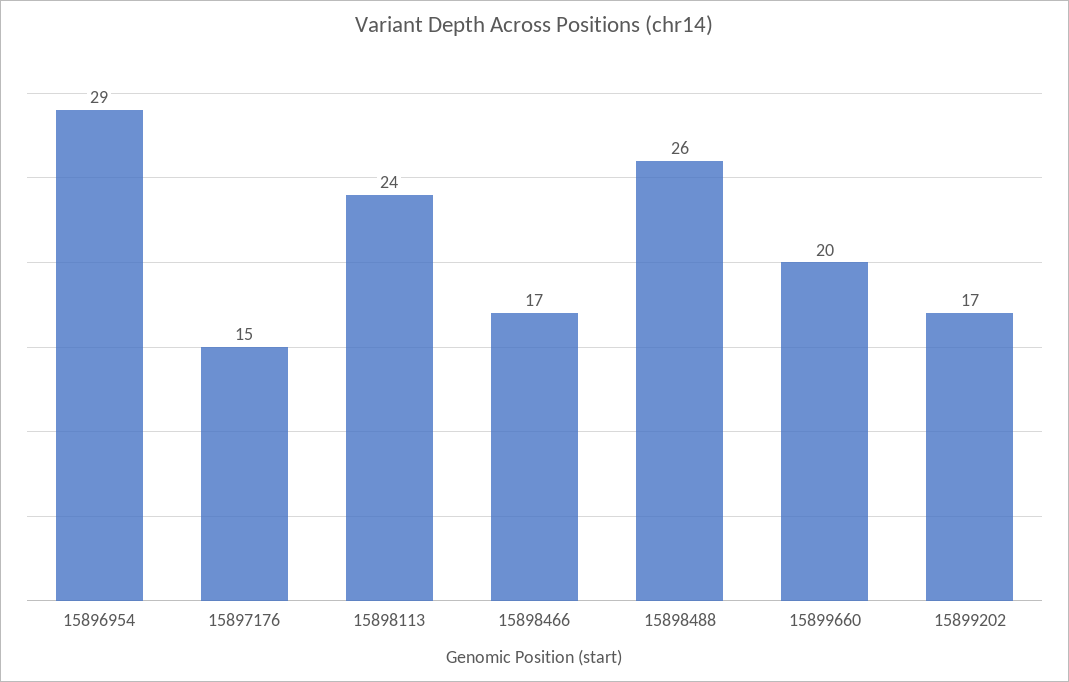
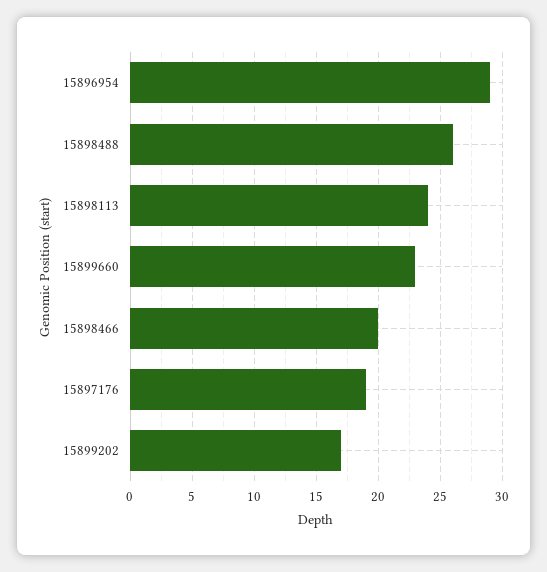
  {
    "15896954": 29,
-   "15897176": 15,
+   "15897176": 19,
    "15898113": 24,
-   "15898466": 17,
+   "15898466": 20,
    "15898488": 26,
-   "15899660": 20,
+   "15899660": 23,
    "15899202": 17
  }

